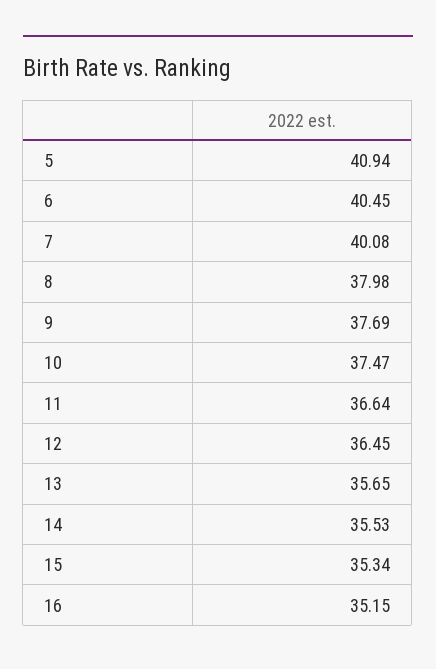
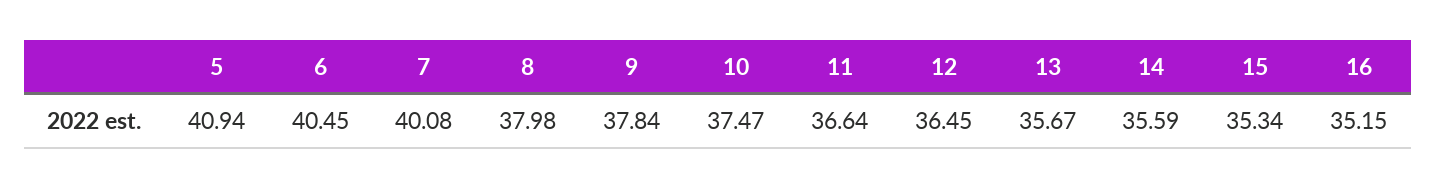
  {
    "5": 40.94,
    "6": 40.45,
    "7": 40.08,
    "8": 37.98,
-   "9": 37.69,
+   "9": 37.84,
    "10": 37.47,
    "11": 36.64,
    "12": 36.45,
-   "13": 35.65,
+   "13": 35.67,
-   "14": 35.53,
+   "14": 35.59,
    "15": 35.34,
    "16": 35.15
  }

